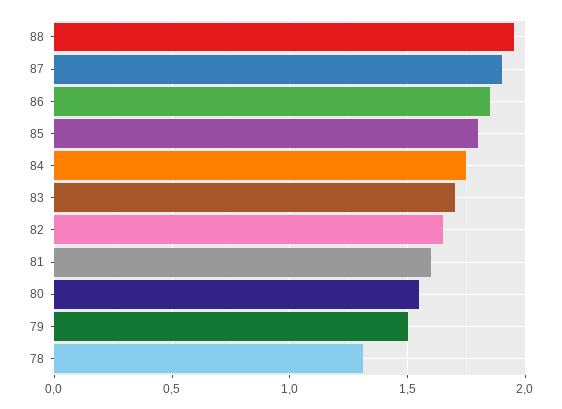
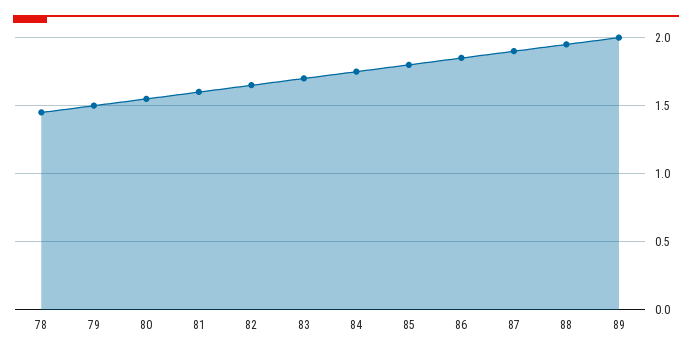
  {
    "88": 1.95,
    "87": 1.9,
    "86": 1.85,
    "85": 1.8,
    "84": 1.75,
    "83": 1.7,
    "82": 1.65,
    "81": 1.6,
    "80": 1.55,
    "79": 1.5,
-   "78": 1.3
+   "78": 1.45,
+   "89": 2
  }

